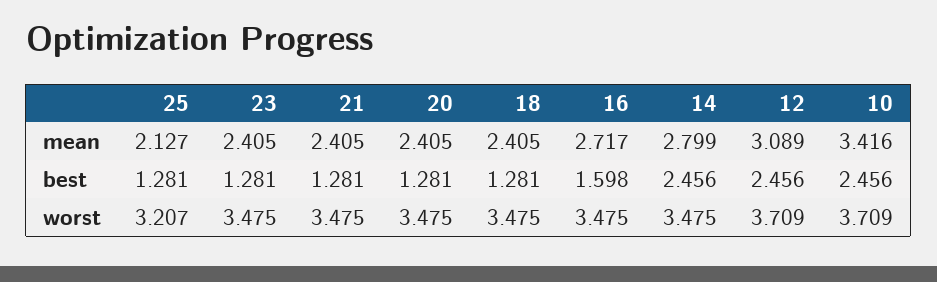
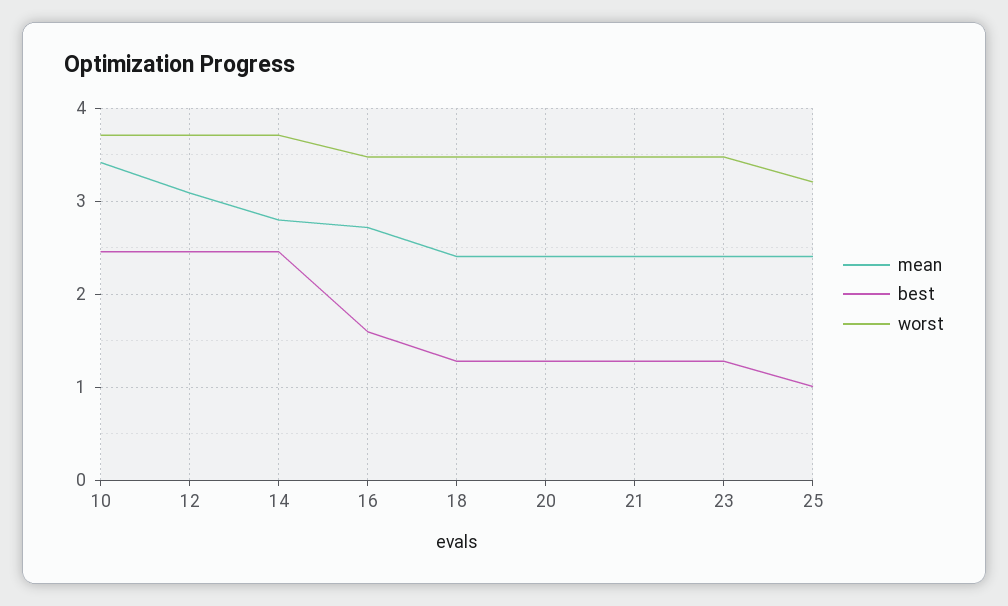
  {
    "mean": {
-     "25": 2.127,
+     "25": 2.4,
      "23": 2.405,
      "21": 2.405,
      "20": 2.405,
      "18": 2.405,
      "16": 2.717,
      "14": 2.799,
      "12": 3.089,
      "10": 3.416
    },
    "best": {
-     "25": 1.281,
+     "25": 1,
      "23": 1.281,
      "21": 1.281,
      "20": 1.281,
      "18": 1.281,
      "16": 1.598,
      "14": 2.456,
      "12": 2.456,
      "10": 2.456
    },
    "worst": {
      "25": 3.207,
      "23": 3.475,
      "21": 3.475,
      "20": 3.475,
      "18": 3.475,
      "16": 3.475,
-     "14": 3.475,
+     "14": 3.7,
      "12": 3.709,
      "10": 3.709
    }
  }

